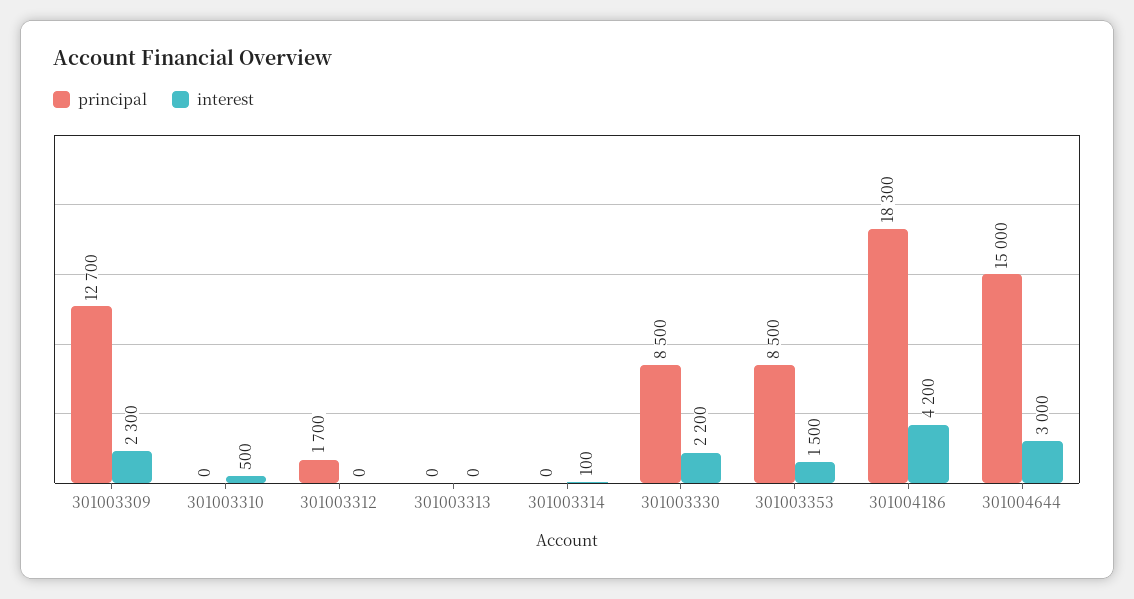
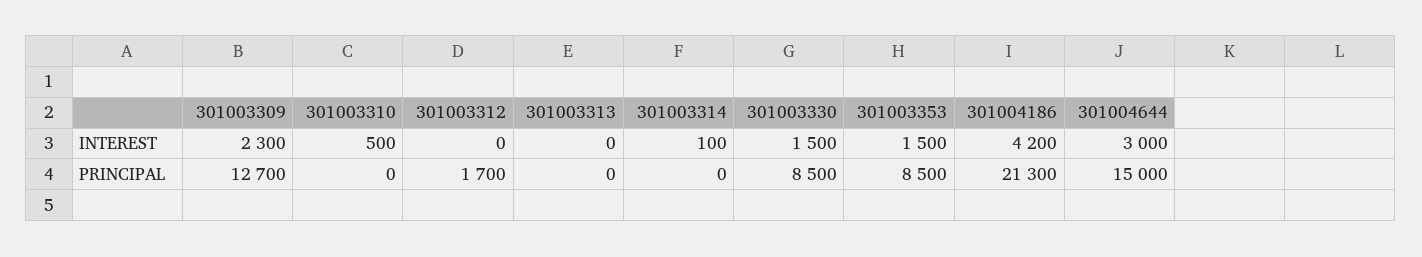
  {
    "principal": {
      "301003309": 12700,
      "301003310": 0,
      "301003312": 1700,
      "301003313": 0,
      "301003314": 0,
      "301003330": 8500,
      "301003353": 8500,
-     "301004186": 18300,
+     "301004186": 21300,
      "301004644": 15000
    },
    "interest": {
      "301003309": 2300,
      "301003310": 500,
      "301003312": 0,
      "301003313": 0,
      "301003314": 100,
-     "301003330": 2200,
+     "301003330": 1500,
      "301003353": 1500,
      "301004186": 4200,
      "301004644": 3000
    }
  }

